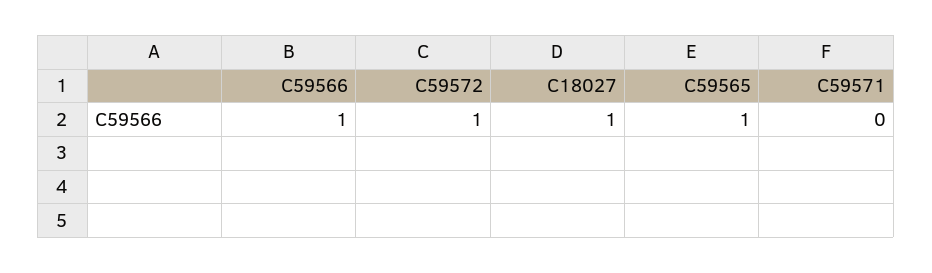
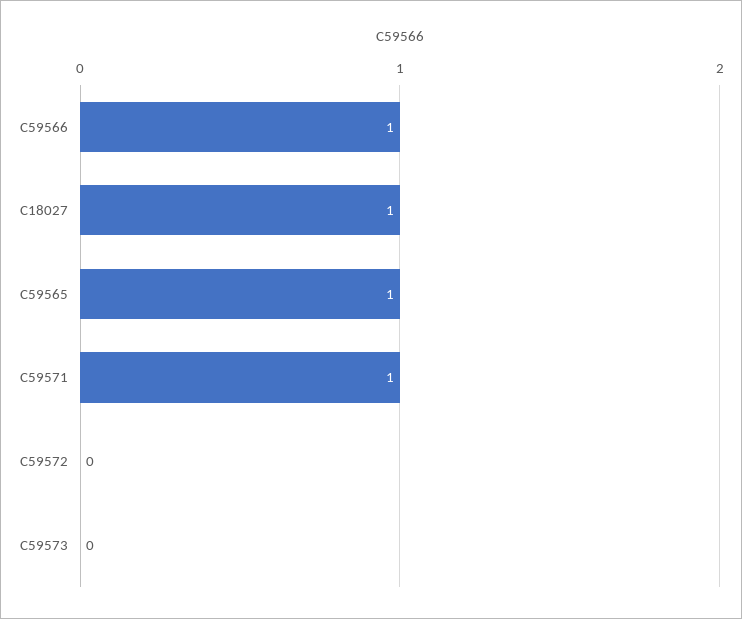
  {
    "C59566": 1,
-   "C59572": 1,
+   "C59572": 0,
    "C18027": 1,
    "C59565": 1,
-   "C59571": 0
+   "C59571": 1,
+   "C59573": 0
  }

